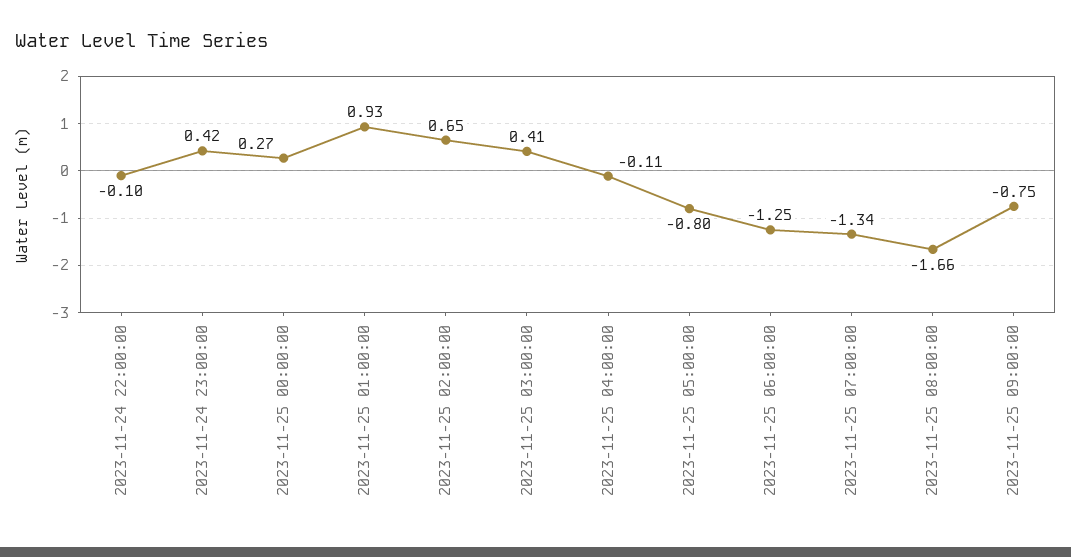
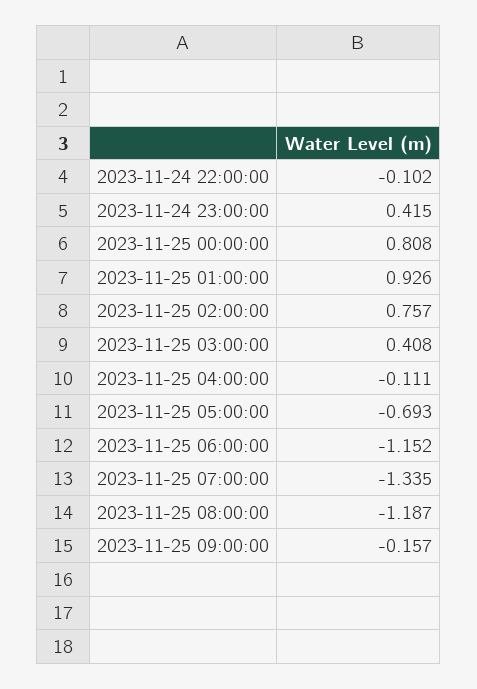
  {
    "2023-11-24 22:00:00": -0.102,
    "2023-11-24 23:00:00": 0.415,
-   "2023-11-25 00:00:00": 0.27,
+   "2023-11-25 00:00:00": 0.808,
    "2023-11-25 01:00:00": 0.926,
-   "2023-11-25 02:00:00": 0.65,
+   "2023-11-25 02:00:00": 0.757,
    "2023-11-25 03:00:00": 0.408,
    "2023-11-25 04:00:00": -0.111,
-   "2023-11-25 05:00:00": -0.8,
+   "2023-11-25 05:00:00": -0.693,
-   "2023-11-25 06:00:00": -1.25,
+   "2023-11-25 06:00:00": -1.152,
    "2023-11-25 07:00:00": -1.335,
-   "2023-11-25 08:00:00": -1.66,
+   "2023-11-25 08:00:00": -1.187,
-   "2023-11-25 09:00:00": -0.75
+   "2023-11-25 09:00:00": -0.157
  }

